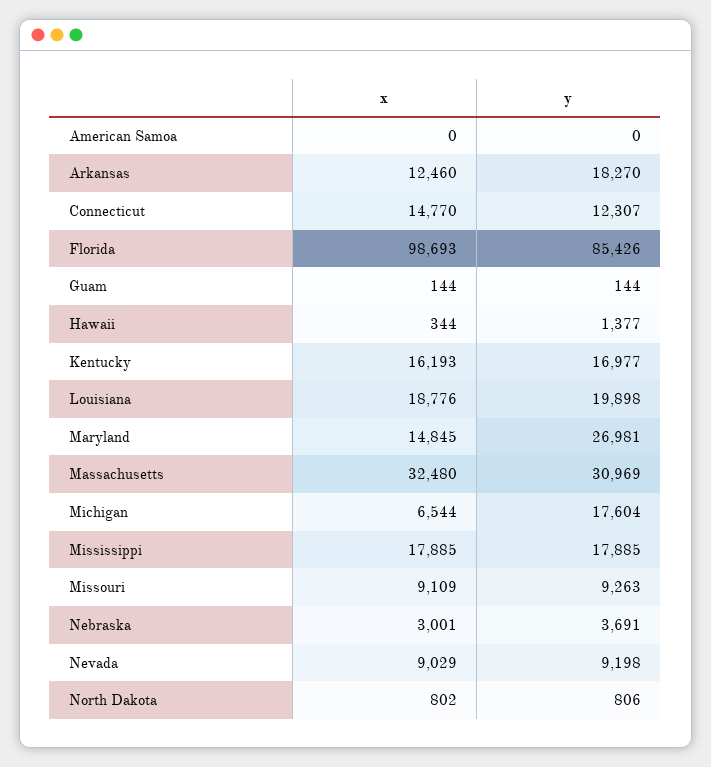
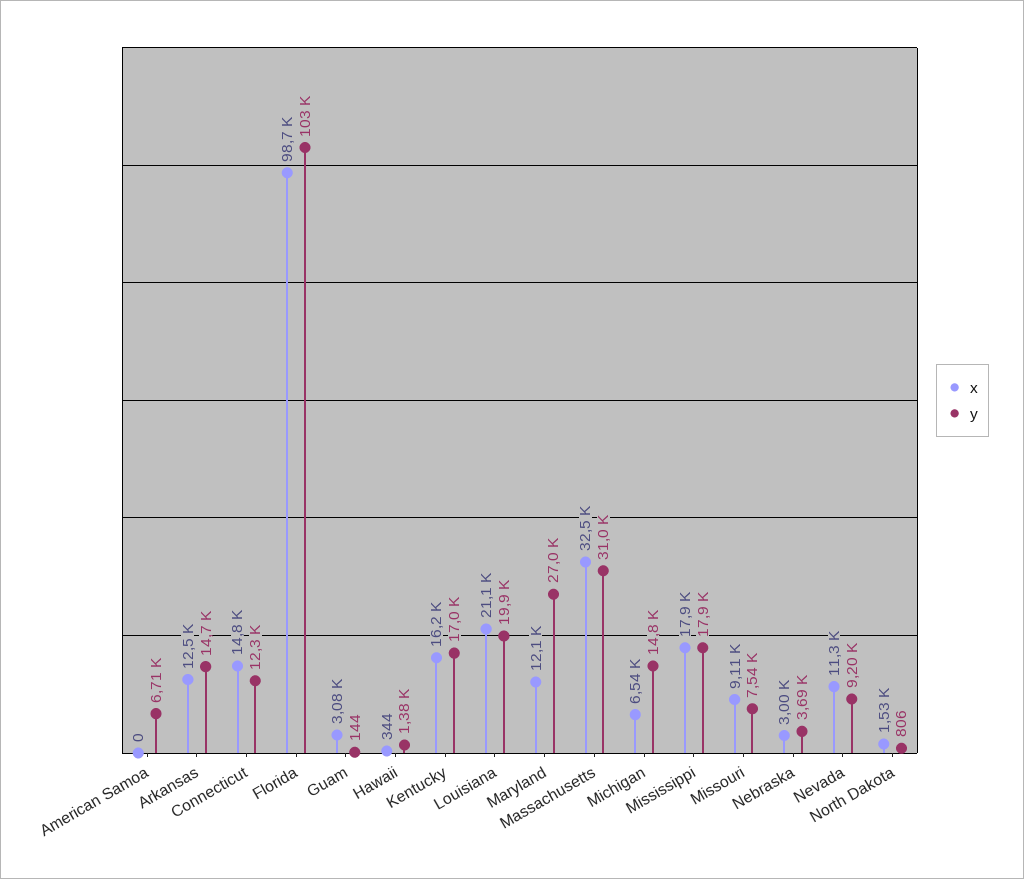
  {
    "x": {
      "American Samoa": 0,
      "Arkansas": 12460,
      "Connecticut": 14770,
      "Florida": 98693,
-     "Guam": 144,
+     "Guam": 3080,
      "Hawaii": 344,
      "Kentucky": 16193,
-     "Louisiana": 18776,
+     "Louisiana": 21100,
-     "Maryland": 14845,
+     "Maryland": 12100,
      "Massachusetts": 32480,
      "Michigan": 6544,
      "Mississippi": 17885,
      "Missouri": 9109,
      "Nebraska": 3001,
-     "Nevada": 9029,
+     "Nevada": 11300,
-     "North Dakota": 802
+     "North Dakota": 1530
    },
    "y": {
-     "American Samoa": 0,
+     "American Samoa": 6710,
-     "Arkansas": 18270,
+     "Arkansas": 14700,
      "Connecticut": 12307,
-     "Florida": 85426,
+     "Florida": 103000,
      "Guam": 144,
      "Hawaii": 1377,
      "Kentucky": 16977,
      "Louisiana": 19898,
      "Maryland": 26981,
      "Massachusetts": 30969,
-     "Michigan": 17604,
+     "Michigan": 14800,
      "Mississippi": 17885,
-     "Missouri": 9263,
+     "Missouri": 7540,
      "Nebraska": 3691,
      "Nevada": 9198,
      "North Dakota": 806
    }
  }

